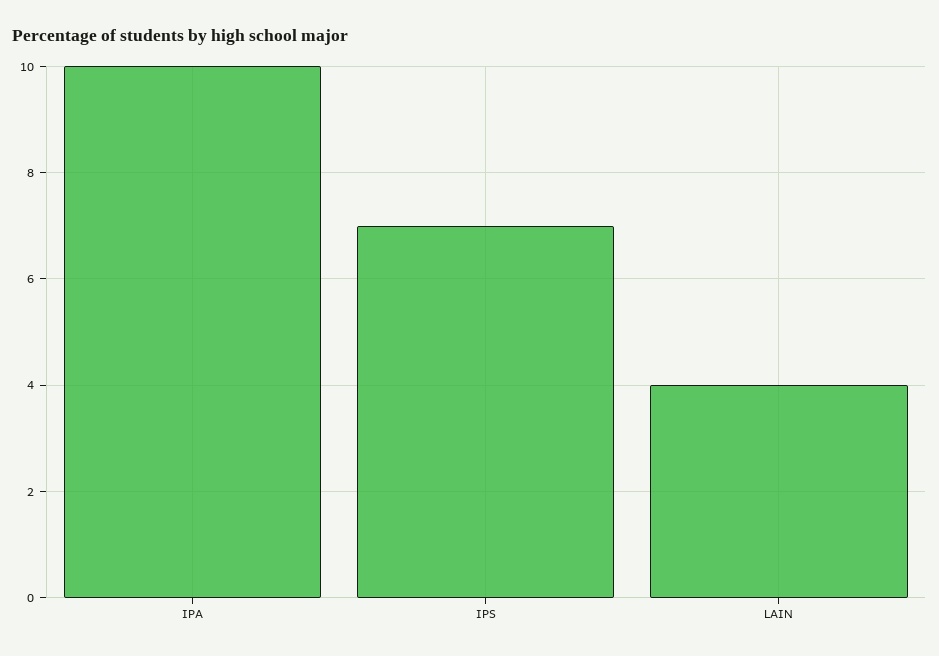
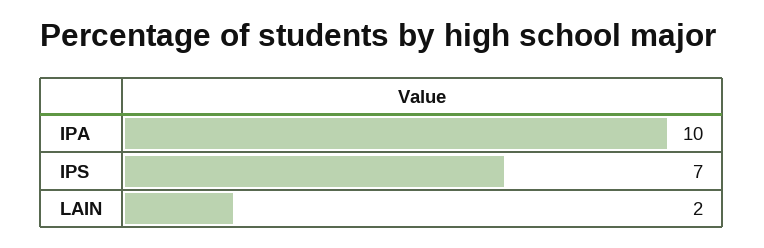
  {
    "IPA": 10,
    "IPS": 7,
-   "LAIN": 4
+   "LAIN": 2
  }

